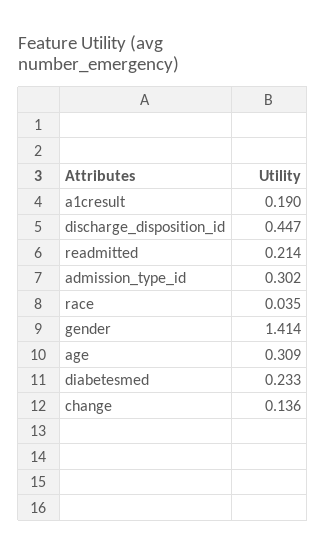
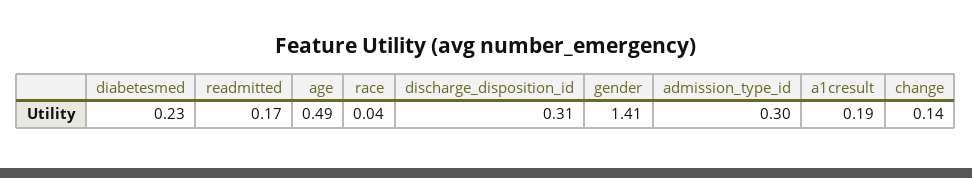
  {
    "a1cresult": 0.19,
-   "discharge_disposition_id": 0.447,
+   "discharge_disposition_id": 0.31,
-   "readmitted": 0.214,
+   "readmitted": 0.17,
    "admission_type_id": 0.302,
    "race": 0.035,
    "gender": 1.414,
-   "age": 0.309,
+   "age": 0.49,
    "diabetesmed": 0.233,
    "change": 0.136
  }

